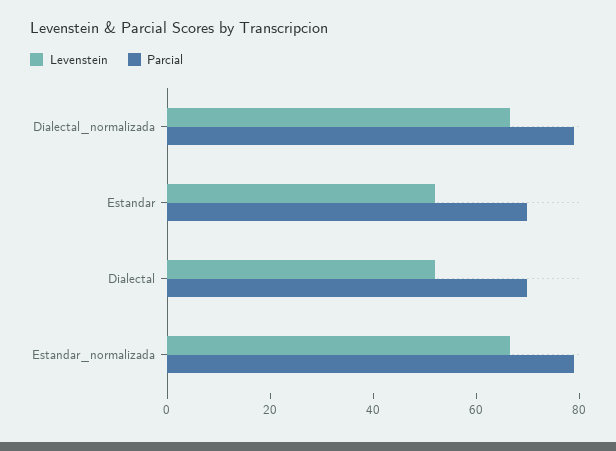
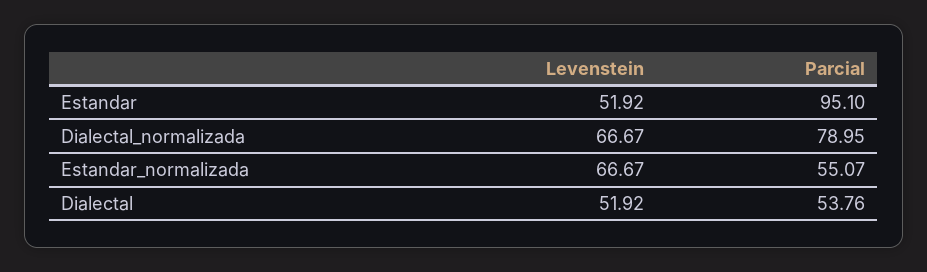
  {
    "Levenstein": {
      "Dialectal_normalizada": 66.67,
      "Estandar": 51.92,
      "Dialectal": 51.92,
      "Estandar_normalizada": 66.67
    },
    "Parcial": {
      "Dialectal_normalizada": 78.95,
-     "Estandar": 70,
+     "Estandar": 95.1,
-     "Dialectal": 70,
+     "Dialectal": 53.76,
-     "Estandar_normalizada": 80
+     "Estandar_normalizada": 55.07
    }
  }

